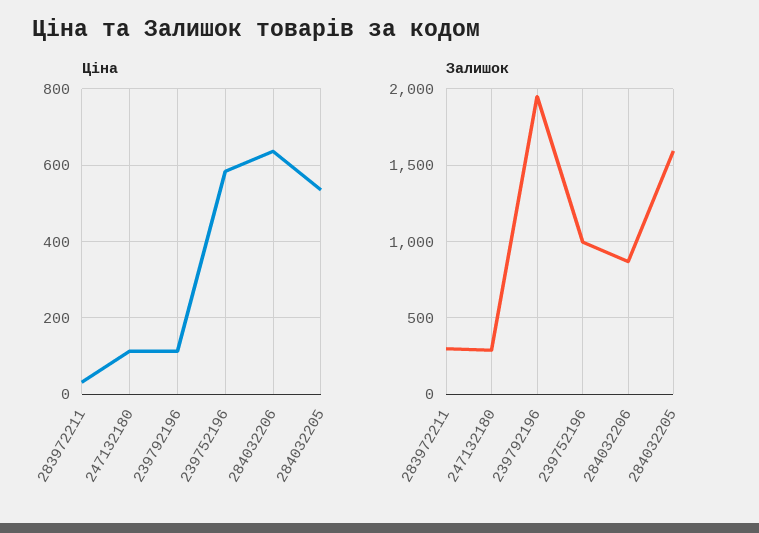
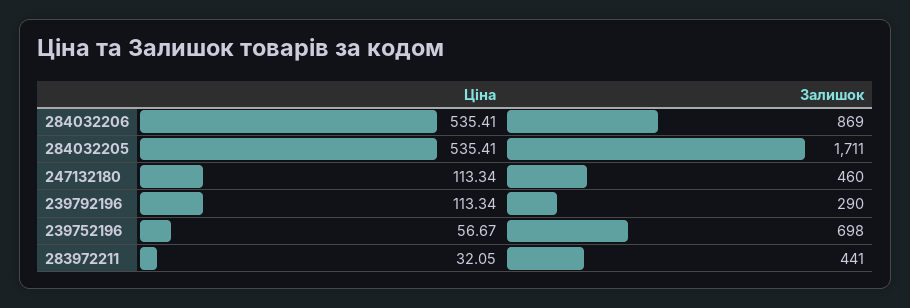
  {
    "Ціна": {
      "283972211": 32.05,
      "247132180": 113.34,
      "239792196": 113.34,
-     "239752196": 580,
+     "239752196": 56.67,
-     "284032206": 640,
+     "284032206": 535.41,
      "284032205": 535.41
    },
    "Залишок": {
-     "283972211": 300,
+     "283972211": 441,
-     "247132180": 300,
+     "247132180": 460,
-     "239792196": 1950,
+     "239792196": 290,
-     "239752196": 1000,
+     "239752196": 698,
      "284032206": 869,
-     "284032205": 1600
+     "284032205": 1711
    }
  }

